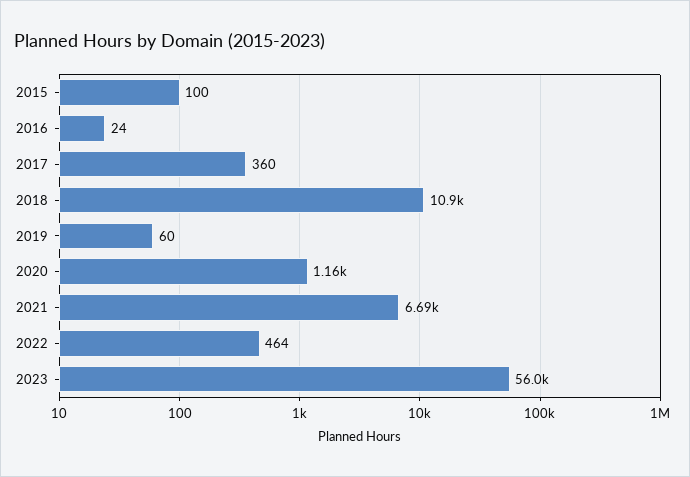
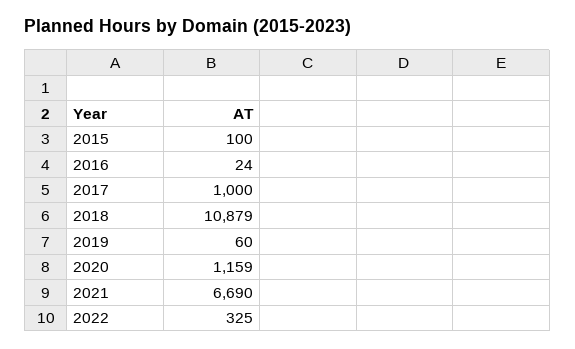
  {
    "2015": 100,
    "2016": 24,
-   "2017": 360,
+   "2017": 1000,
    "2018": 10879,
    "2019": 60,
    "2020": 1159,
    "2021": 6690,
-   "2022": 464,
+   "2022": 325
-   "2023": 56000
  }

